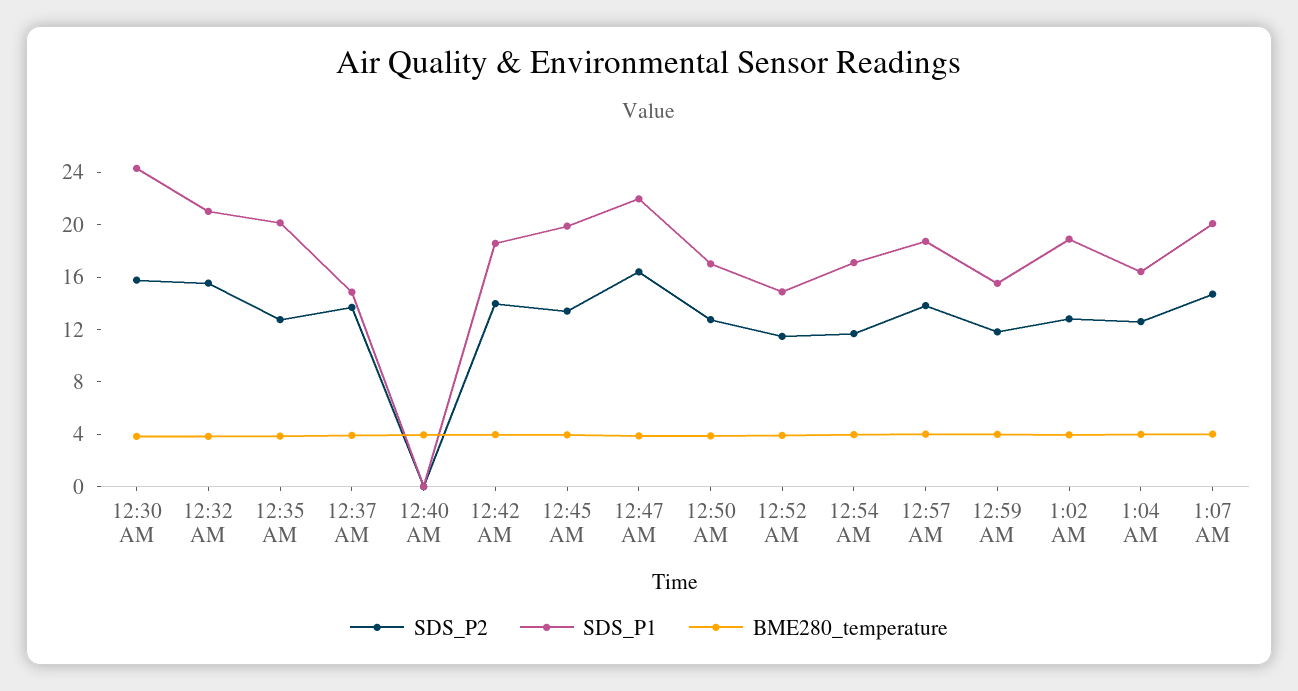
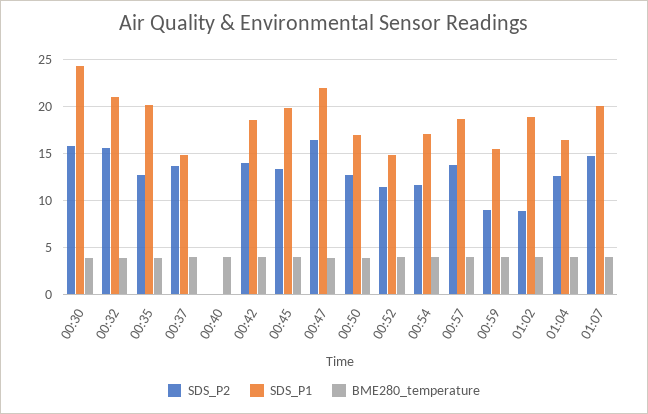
  {
    "SDS_P2": {
      "12:30 AM": 16,
      "12:32 AM": 16,
      "12:35 AM": 13,
      "12:37 AM": 14,
      "12:40 AM": 0,
      "12:42 AM": 14,
      "12:45 AM": 13,
      "12:47 AM": 16,
      "12:50 AM": 13,
      "12:52 AM": 11,
      "12:54 AM": 12,
      "12:57 AM": 14,
-     "12:59 AM": 12,
+     "12:59 AM": 9,
-     "1:02 AM": 13,
+     "1:02 AM": 9,
      "1:04 AM": 13,
      "1:07 AM": 15
    },
    "SDS_P1": {
      "12:30 AM": 24,
      "12:32 AM": 21,
      "12:35 AM": 20,
      "12:37 AM": 15,
      "12:40 AM": 0,
      "12:42 AM": 19,
      "12:45 AM": 20,
      "12:47 AM": 22,
      "12:50 AM": 17,
      "12:52 AM": 15,
      "12:54 AM": 17,
      "12:57 AM": 19,
      "12:59 AM": 16,
      "1:02 AM": 19,
      "1:04 AM": 16,
      "1:07 AM": 20
    },
    "BME280_temperature": {
      "12:30 AM": 4,
      "12:32 AM": 4,
      "12:35 AM": 4,
      "12:37 AM": 4,
      "12:40 AM": 4,
      "12:42 AM": 4,
      "12:45 AM": 4,
      "12:47 AM": 4,
      "12:50 AM": 4,
      "12:52 AM": 4,
      "12:54 AM": 4,
      "12:57 AM": 4,
      "12:59 AM": 4,
      "1:02 AM": 4,
      "1:04 AM": 4,
      "1:07 AM": 4
    }
  }

